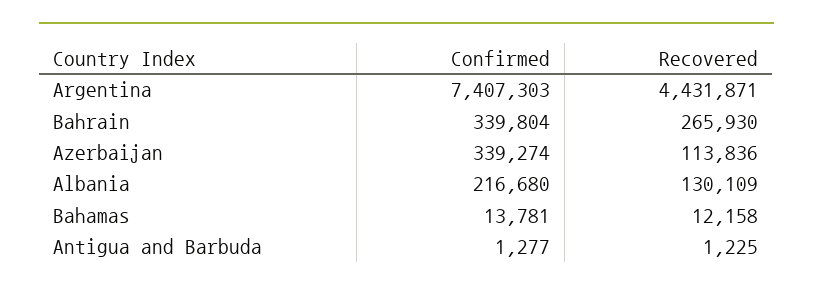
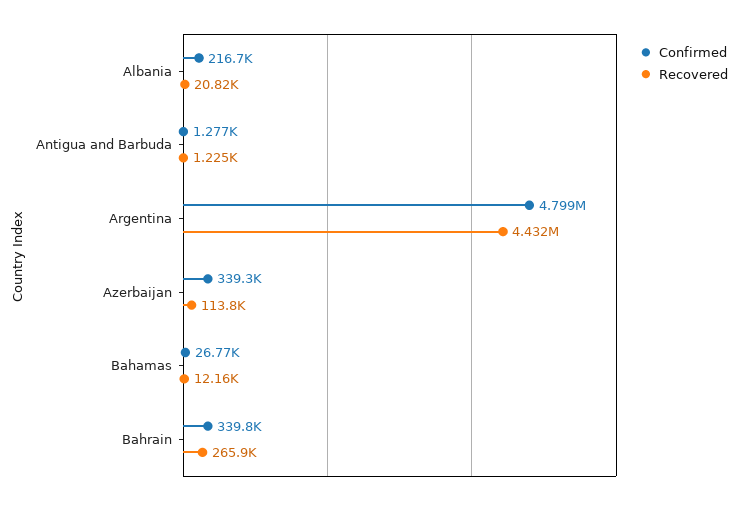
  {
    "Confirmed": {
-     "Argentina": 7407303,
+     "Argentina": 4799000,
      "Bahrain": 339804,
      "Azerbaijan": 339274,
      "Albania": 216680,
-     "Bahamas": 13781,
+     "Bahamas": 26770,
      "Antigua and Barbuda": 1277
    },
    "Recovered": {
      "Argentina": 4431871,
      "Bahrain": 265930,
      "Azerbaijan": 113836,
-     "Albania": 130109,
+     "Albania": 20820,
      "Bahamas": 12158,
      "Antigua and Barbuda": 1225
    }
  }

